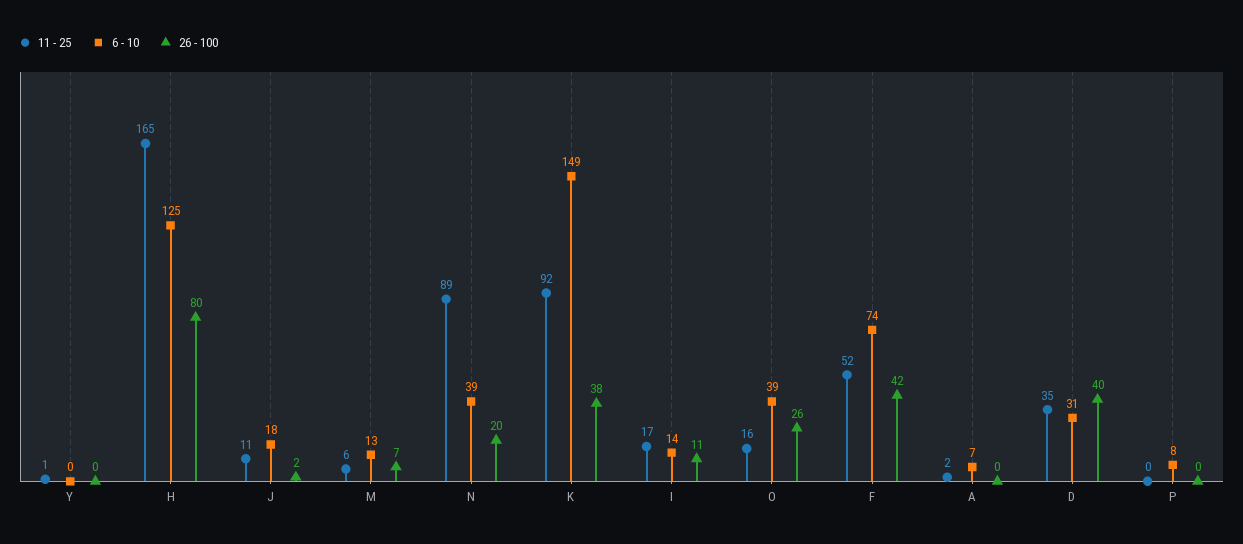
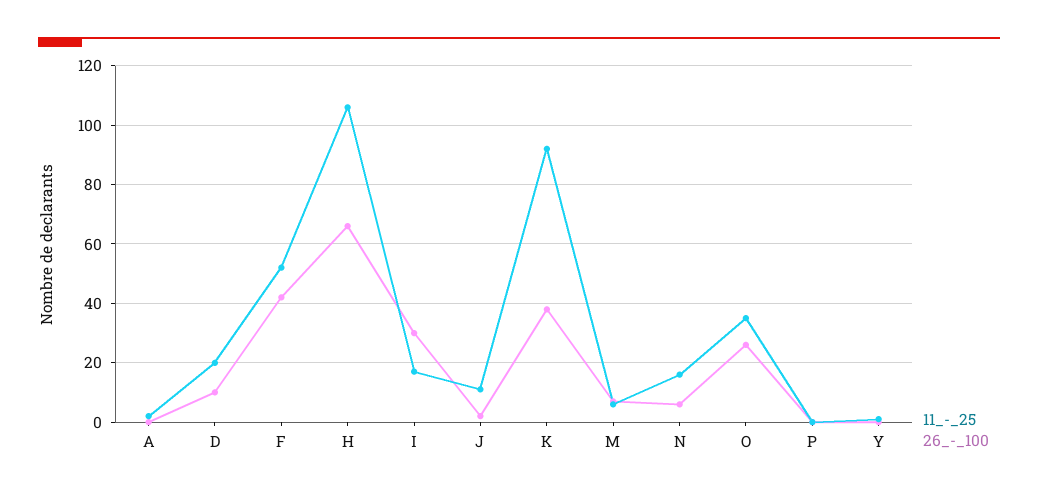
  {
    "11 - 25": {
      "Y": 1,
-     "H": 165,
+     "H": 105,
      "J": 11,
      "M": 6,
-     "N": 89,
+     "N": 15,
      "K": 92,
      "I": 17,
-     "O": 16,
+     "O": 35,
      "F": 52,
      "A": 2,
-     "D": 35,
+     "D": 20,
      "P": 0
    },
-   "6 - 10": {
-     "Y": 0,
-     "H": 125,
-     "J": 18,
-     "M": 13,
-     "N": 39,
-     "K": 149,
-     "I": 14,
-     "O": 39,
-     "F": 74,
-     "A": 7,
-     "D": 31,
-     "P": 8
-   },
    "26 - 100": {
      "Y": 0,
-     "H": 80,
+     "H": 65,
      "J": 2,
      "M": 7,
-     "N": 20,
+     "N": 5,
      "K": 38,
-     "I": 11,
+     "I": 30,
      "O": 26,
      "F": 42,
      "A": 0,
-     "D": 40,
+     "D": 10,
      "P": 0
    }
  }

